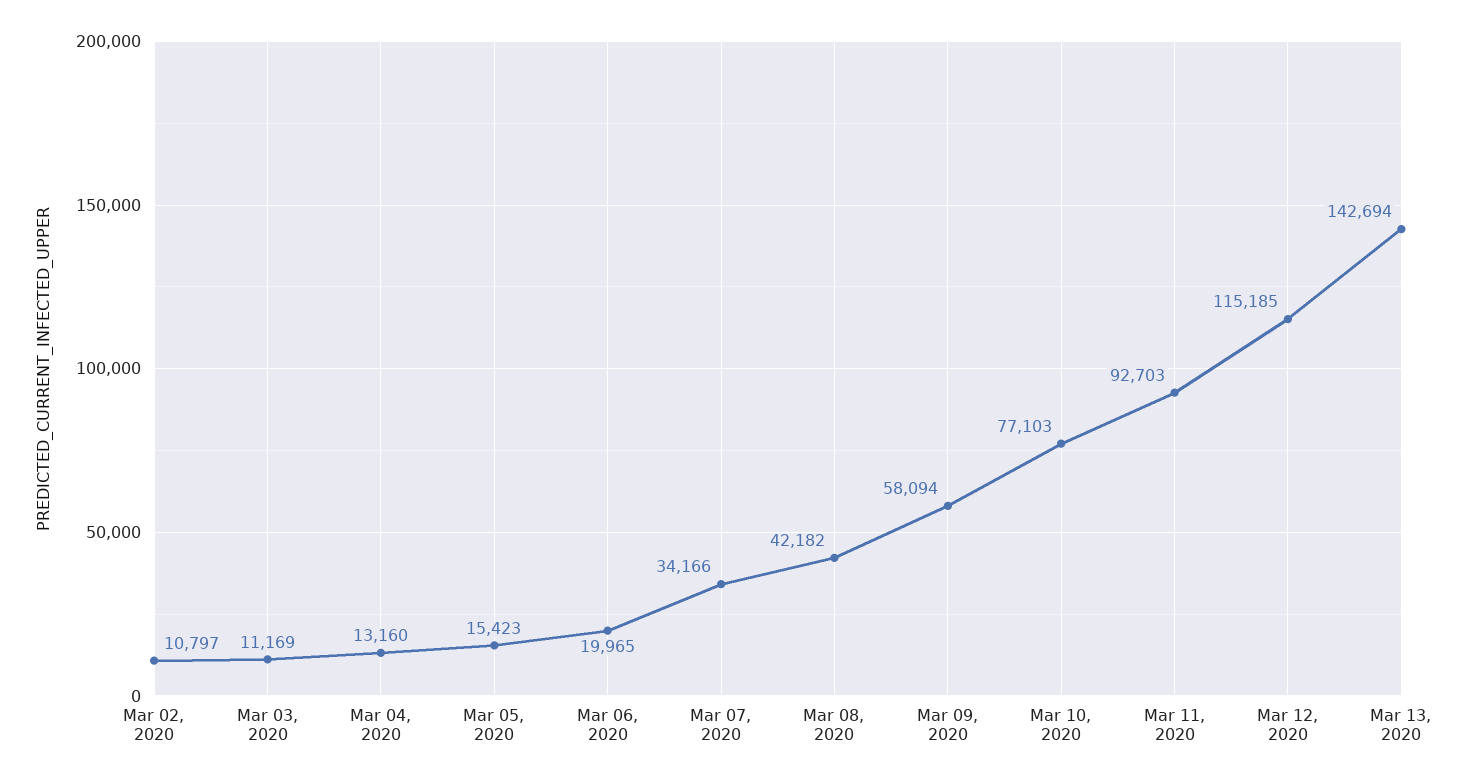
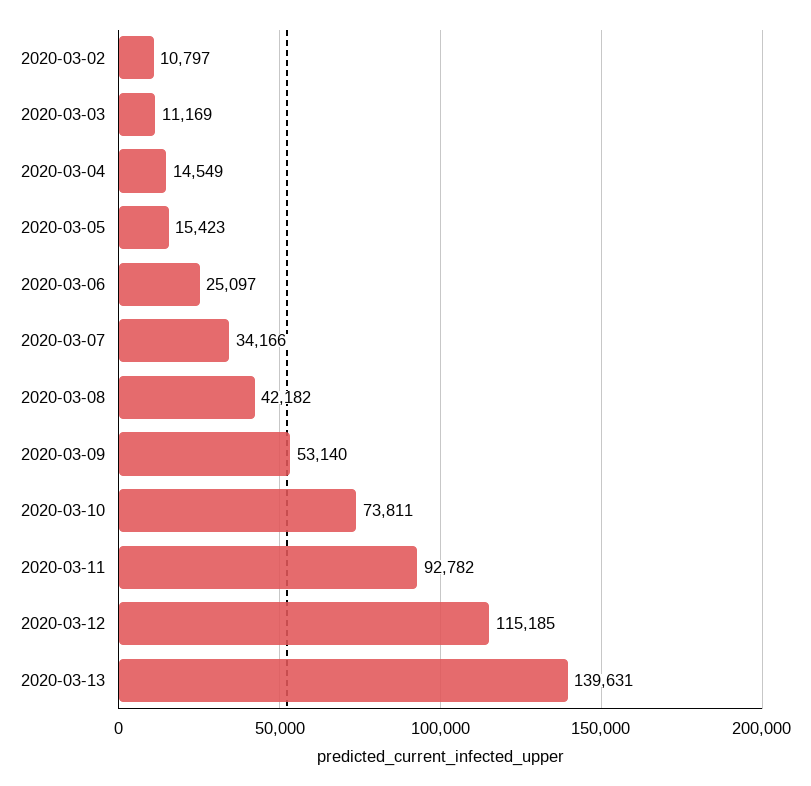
  {
    "Mar 02, 2020": 10797,
    "Mar 03, 2020": 11169,
-   "Mar 04, 2020": 13160,
+   "Mar 04, 2020": 14549,
    "Mar 05, 2020": 15423,
-   "Mar 06, 2020": 19965,
+   "Mar 06, 2020": 25097,
    "Mar 07, 2020": 34166,
    "Mar 08, 2020": 42182,
-   "Mar 09, 2020": 58094,
+   "Mar 09, 2020": 53140,
-   "Mar 10, 2020": 77103,
+   "Mar 10, 2020": 73811,
-   "Mar 11, 2020": 92703,
+   "Mar 11, 2020": 92782,
    "Mar 12, 2020": 115185,
-   "Mar 13, 2020": 142694
+   "Mar 13, 2020": 139631
  }

